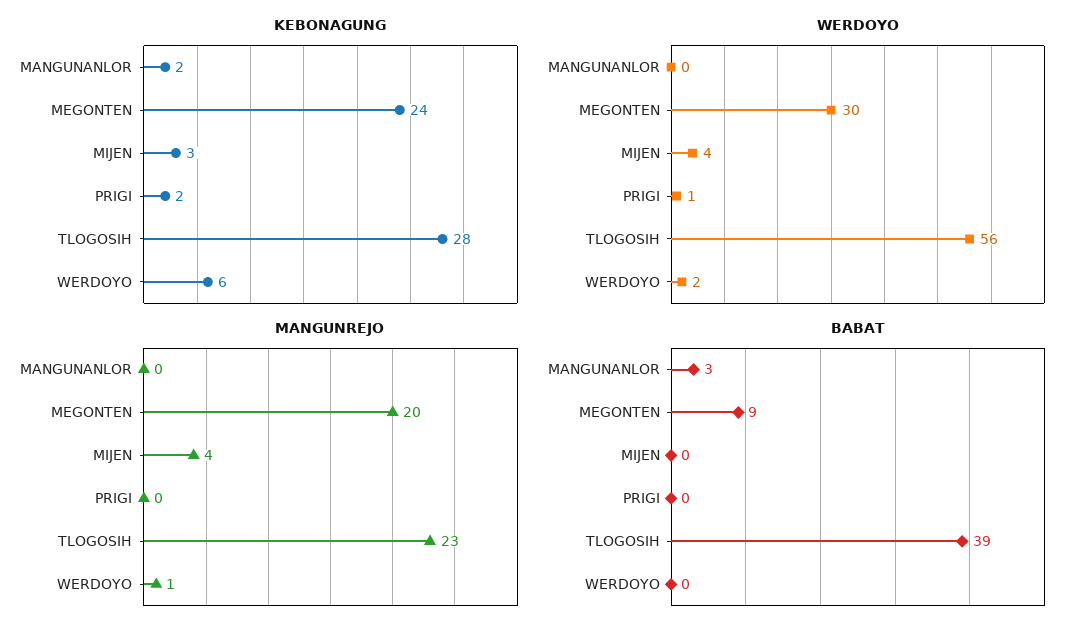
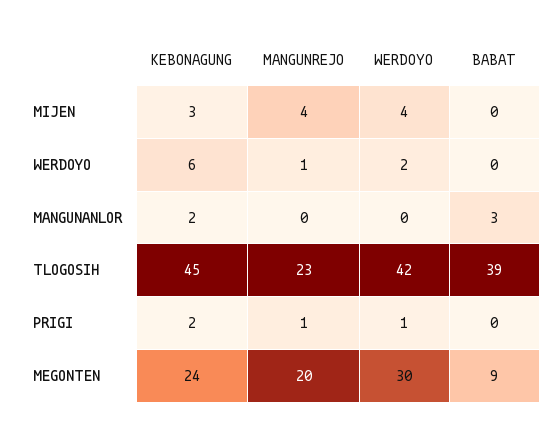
  {
    "KEBONAGUNG": {
      "MANGUNANLOR": 2,
      "MEGONTEN": 24,
      "MIJEN": 3,
      "PRIGI": 2,
-     "TLOGOSIH": 28,
+     "TLOGOSIH": 45,
      "WERDOYO": 6
    },
    "WERDOYO": {
      "MANGUNANLOR": 0,
      "MEGONTEN": 30,
      "MIJEN": 4,
      "PRIGI": 1,
-     "TLOGOSIH": 56,
+     "TLOGOSIH": 42,
      "WERDOYO": 2
    },
    "MANGUNREJO": {
      "MANGUNANLOR": 0,
      "MEGONTEN": 20,
      "MIJEN": 4,
-     "PRIGI": 0,
+     "PRIGI": 1,
      "TLOGOSIH": 23,
      "WERDOYO": 1
    },
    "BABAT": {
      "MANGUNANLOR": 3,
      "MEGONTEN": 9,
      "MIJEN": 0,
      "PRIGI": 0,
      "TLOGOSIH": 39,
      "WERDOYO": 0
    }
  }

